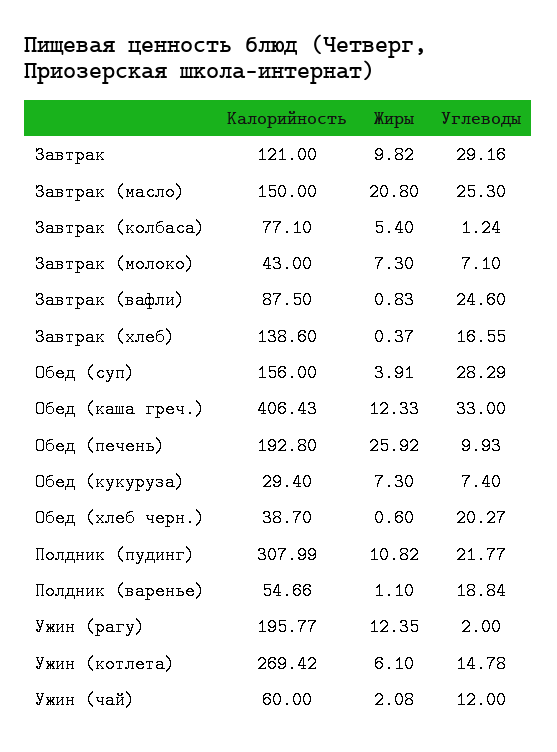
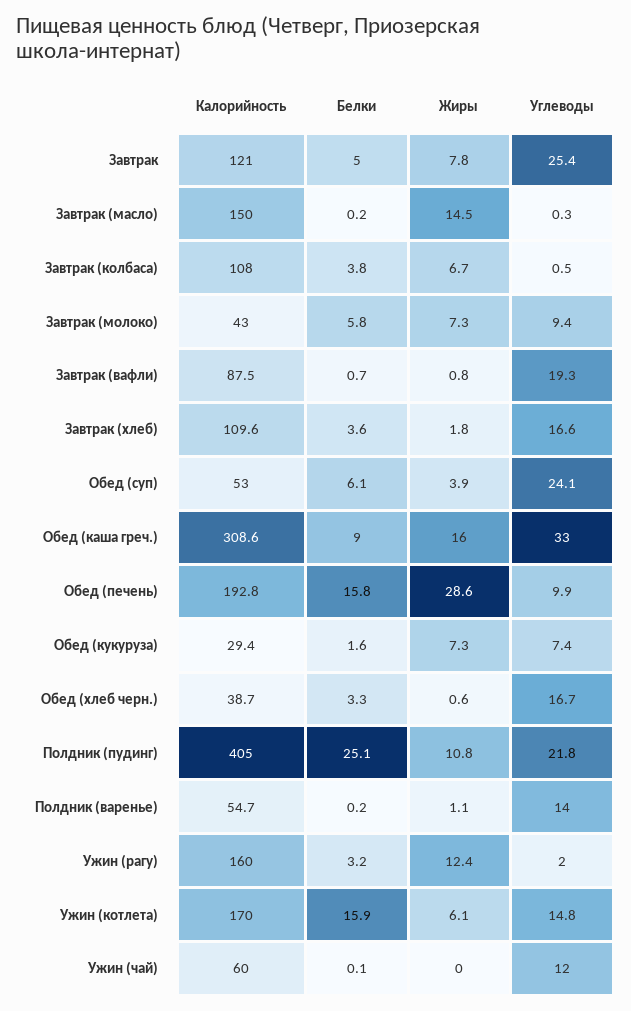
  {
    "Калорийность": {
      "Завтрак": 121,
      "Завтрак (масло)": 150,
-     "Завтрак (колбаса)": 77.1,
+     "Завтрак (колбаса)": 108,
      "Завтрак (молоко)": 43,
      "Завтрак (вафли)": 87.5,
-     "Завтрак (хлеб)": 138.6,
+     "Завтрак (хлеб)": 109.6,
-     "Обед (суп)": 156,
+     "Обед (суп)": 53,
-     "Обед (каша греч.)": 406.43,
+     "Обед (каша греч.)": 308.6,
      "Обед (печень)": 192.8,
      "Обед (кукуруза)": 29.4,
      "Обед (хлеб черн.)": 38.7,
-     "Полдник (пудинг)": 307.99,
+     "Полдник (пудинг)": 405,
      "Полдник (варенье)": 54.66,
-     "Ужин (рагу)": 195.77,
+     "Ужин (рагу)": 160,
-     "Ужин (котлета)": 269.42,
+     "Ужин (котлета)": 170,
      "Ужин (чай)": 60
    },
    "Жиры": {
-     "Завтрак": 9.82,
+     "Завтрак": 7.8,
-     "Завтрак (масло)": 20.8,
+     "Завтрак (масло)": 14.5,
-     "Завтрак (колбаса)": 5.4,
+     "Завтрак (колбаса)": 6.7,
      "Завтрак (молоко)": 7.3,
      "Завтрак (вафли)": 0.83,
-     "Завтрак (хлеб)": 0.37,
+     "Завтрак (хлеб)": 1.8,
      "Обед (суп)": 3.91,
-     "Обед (каша греч.)": 12.33,
+     "Обед (каша греч.)": 16,
-     "Обед (печень)": 25.92,
+     "Обед (печень)": 28.6,
      "Обед (кукуруза)": 7.3,
      "Обед (хлеб черн.)": 0.6,
      "Полдник (пудинг)": 10.82,
      "Полдник (варенье)": 1.1,
      "Ужин (рагу)": 12.35,
      "Ужин (котлета)": 6.1,
-     "Ужин (чай)": 2.08
+     "Ужин (чай)": 0
    },
    "Углеводы": {
-     "Завтрак": 29.16,
+     "Завтрак": 25.4,
-     "Завтрак (масло)": 25.3,
+     "Завтрак (масло)": 0.3,
-     "Завтрак (колбаса)": 1.24,
+     "Завтрак (колбаса)": 0.5,
-     "Завтрак (молоко)": 7.1,
+     "Завтрак (молоко)": 9.4,
-     "Завтрак (вафли)": 24.6,
+     "Завтрак (вафли)": 19.3,
      "Завтрак (хлеб)": 16.55,
-     "Обед (суп)": 28.29,
+     "Обед (суп)": 24.1,
      "Обед (каша греч.)": 33,
      "Обед (печень)": 9.93,
      "Обед (кукуруза)": 7.4,
-     "Обед (хлеб черн.)": 20.27,
+     "Обед (хлеб черн.)": 16.7,
      "Полдник (пудинг)": 21.77,
-     "Полдник (варенье)": 18.84,
+     "Полдник (варенье)": 14,
      "Ужин (рагу)": 2,
      "Ужин (котлета)": 14.78,
      "Ужин (чай)": 12
-   }
+   },
+   "Белки": {
+     "Завтрак": 5,
+     "Завтрак (масло)": 0.2,
+     "Завтрак (колбаса)": 3.8,
+     "Завтрак (молоко)": 5.8,
+     "Завтрак (вафли)": 0.7,
+     "Завтрак (хлеб)": 3.6,
+     "Обед (суп)": 6.1,
+     "Обед (каша греч.)": 9,
+     "Обед (печень)": 15.8,
+     "Обед (кукуруза)": 1.6,
+     "Обед (хлеб черн.)": 3.3,
+     "Полдник (пудинг)": 25.1,
+     "Полдник (варенье)": 0.2,
+     "Ужин (рагу)": 3.2,
+     "Ужин (котлета)": 15.9,
+     "Ужин (чай)": 0.1
+   }
  }

